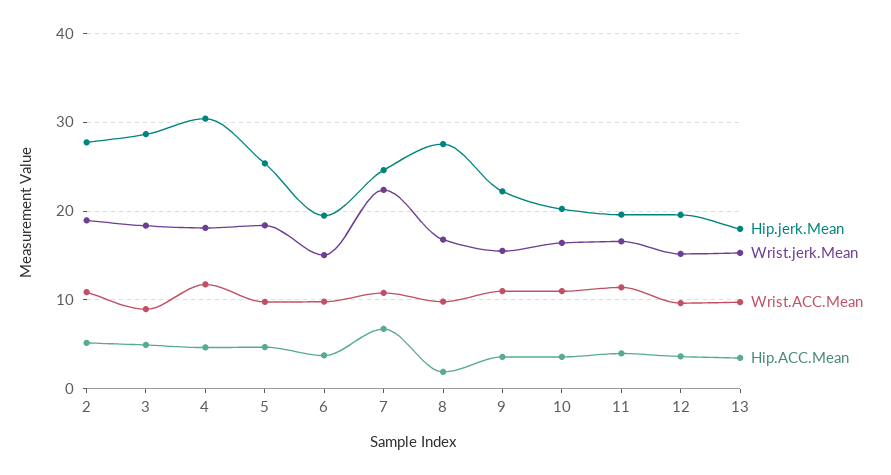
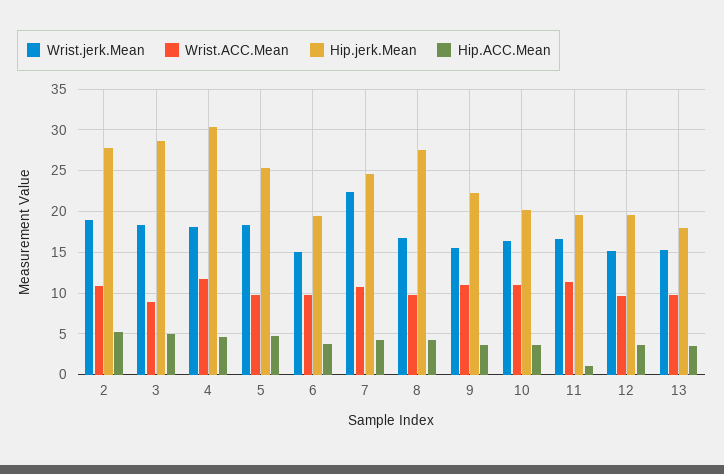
  {
    "Hip.jerk.Mean": {
      "2": 28,
      "3": 29,
      "4": 30,
      "5": 25,
      "6": 19,
      "7": 25,
      "8": 28,
      "9": 22,
      "10": 20,
      "11": 20,
      "12": 20,
      "13": 18
    },
    "Wrist.jerk.Mean": {
      "2": 19,
      "3": 18,
      "4": 18,
      "5": 18,
      "6": 15,
      "7": 22,
      "8": 17,
      "9": 16,
      "10": 16,
      "11": 17,
      "12": 15,
      "13": 15
    },
    "Wrist.ACC.Mean": {
      "2": 11,
      "3": 9,
      "4": 12,
      "5": 10,
      "6": 10,
      "7": 11,
      "8": 10,
      "9": 11,
      "10": 11,
      "11": 11,
      "12": 10,
      "13": 10
    },
    "Hip.ACC.Mean": {
      "2": 5,
      "3": 5,
      "4": 5,
      "5": 5,
      "6": 4,
-     "7": 7,
+     "7": 4,
-     "8": 2,
+     "8": 4,
      "9": 4,
      "10": 4,
-     "11": 4,
+     "11": 1,
      "12": 4,
      "13": 3
    }
  }

